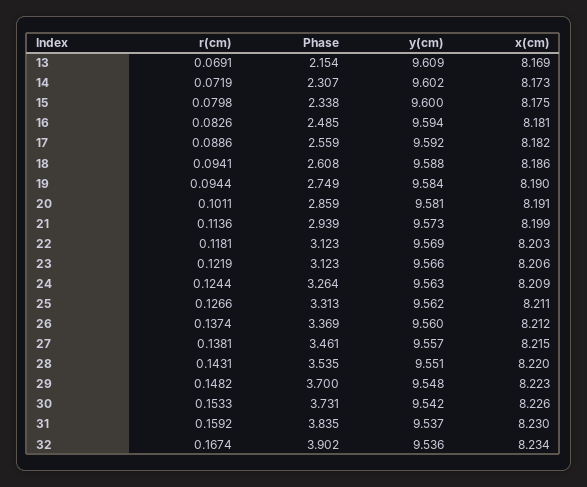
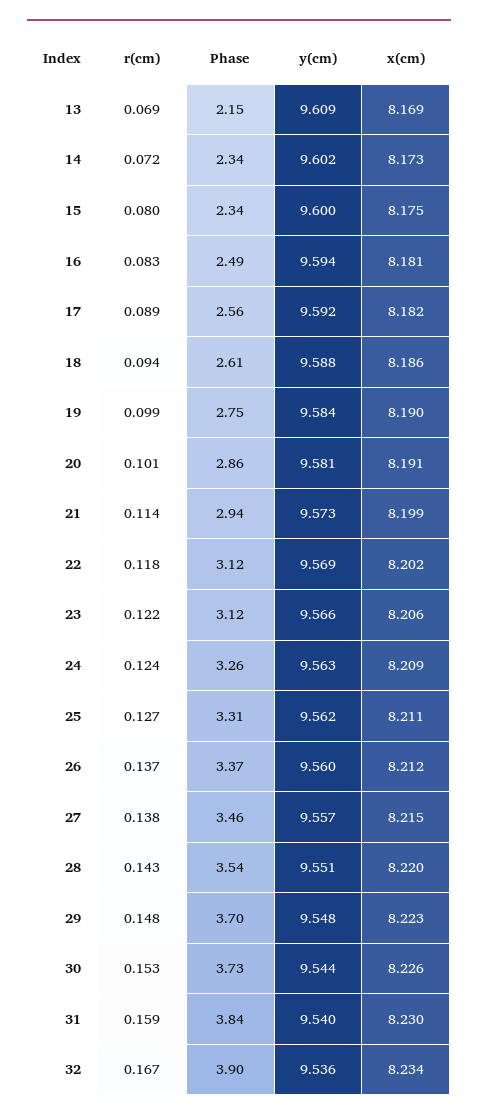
  {
    "r(cm)": {
      "13": 0.0691,
      "14": 0.0719,
      "15": 0.0798,
      "16": 0.0826,
      "17": 0.0886,
      "18": 0.0941,
-     "19": 0.0944,
+     "19": 0.099,
      "20": 0.1011,
      "21": 0.1136,
      "22": 0.1181,
      "23": 0.1219,
      "24": 0.1244,
      "25": 0.1266,
      "26": 0.1374,
      "27": 0.1381,
      "28": 0.1431,
      "29": 0.1482,
      "30": 0.1533,
      "31": 0.1592,
      "32": 0.1674
    },
    "Phase": {
      "13": 2.154,
-     "14": 2.307,
+     "14": 2.34,
      "15": 2.338,
      "16": 2.485,
      "17": 2.559,
      "18": 2.608,
      "19": 2.749,
      "20": 2.859,
      "21": 2.939,
      "22": 3.123,
      "23": 3.123,
      "24": 3.264,
      "25": 3.313,
      "26": 3.369,
      "27": 3.461,
      "28": 3.535,
      "29": 3.7,
      "30": 3.731,
      "31": 3.835,
      "32": 3.902
    },
    "y(cm)": {
      "13": 9.609,
      "14": 9.602,
      "15": 9.6,
      "16": 9.594,
      "17": 9.592,
      "18": 9.588,
      "19": 9.584,
      "20": 9.581,
      "21": 9.573,
      "22": 9.569,
      "23": 9.566,
      "24": 9.563,
      "25": 9.562,
      "26": 9.56,
      "27": 9.557,
      "28": 9.551,
      "29": 9.548,
-     "30": 9.542,
+     "30": 9.544,
-     "31": 9.537,
+     "31": 9.54,
      "32": 9.536
    },
    "x(cm)": {
      "13": 8.169,
      "14": 8.173,
      "15": 8.175,
      "16": 8.181,
      "17": 8.182,
      "18": 8.186,
      "19": 8.19,
      "20": 8.191,
      "21": 8.199,
-     "22": 8.203,
+     "22": 8.202,
      "23": 8.206,
      "24": 8.209,
      "25": 8.211,
      "26": 8.212,
      "27": 8.215,
      "28": 8.22,
      "29": 8.223,
      "30": 8.226,
      "31": 8.23,
      "32": 8.234
    }
  }

